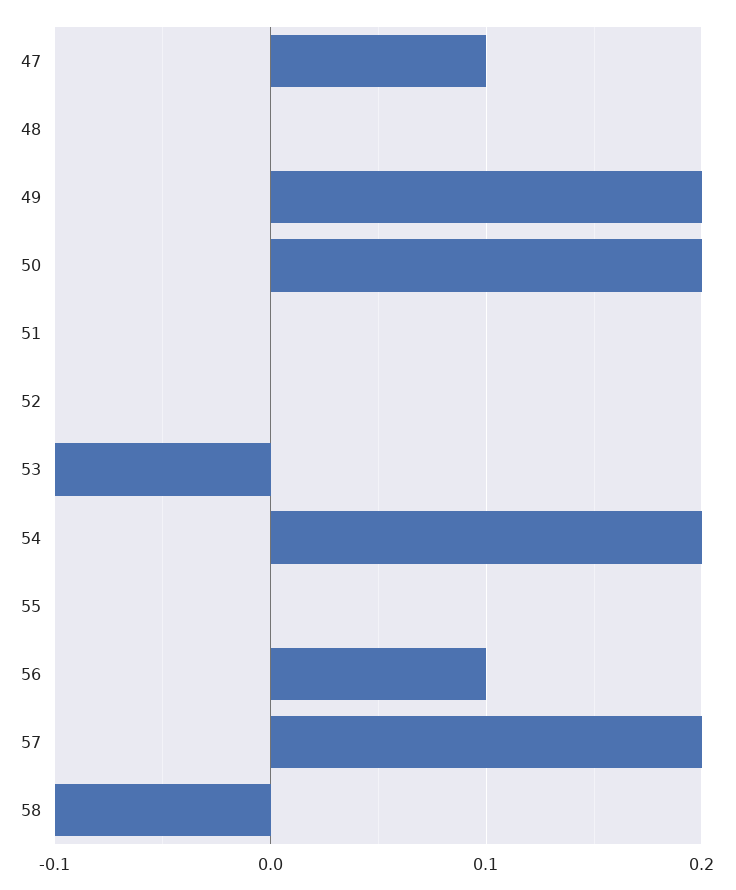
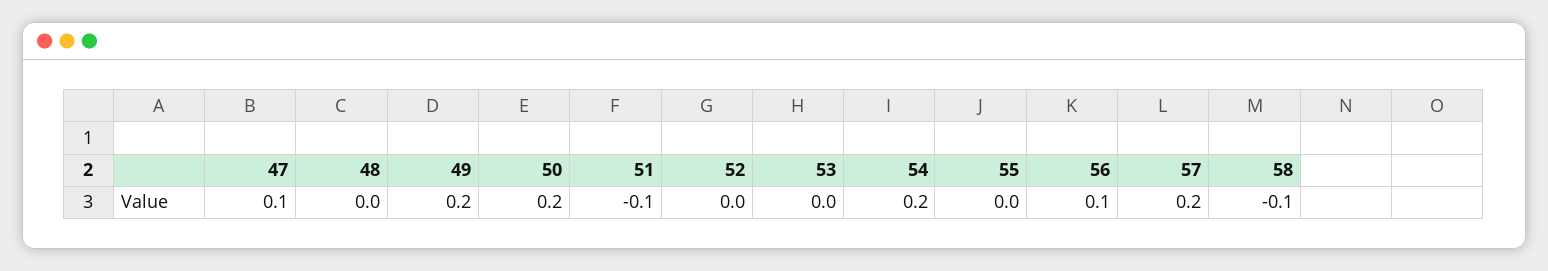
  {
    "47": 0.1,
    "48": 0,
    "49": 0.2,
    "50": 0.2,
-   "51": 0,
+   "51": -0.1,
    "52": 0,
-   "53": -0.1,
+   "53": 0,
    "54": 0.2,
    "55": 0,
    "56": 0.1,
    "57": 0.2,
    "58": -0.1
  }

